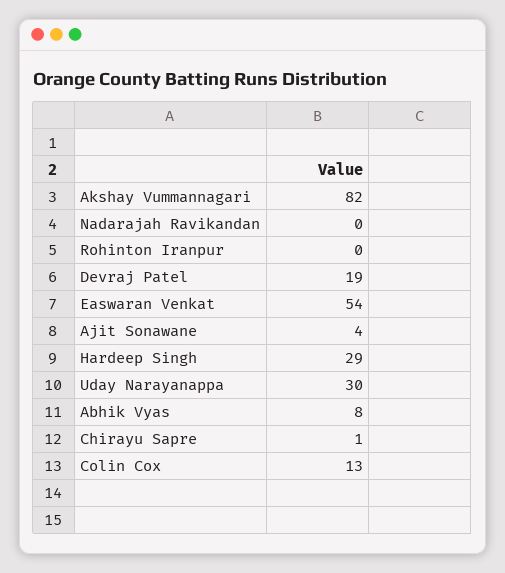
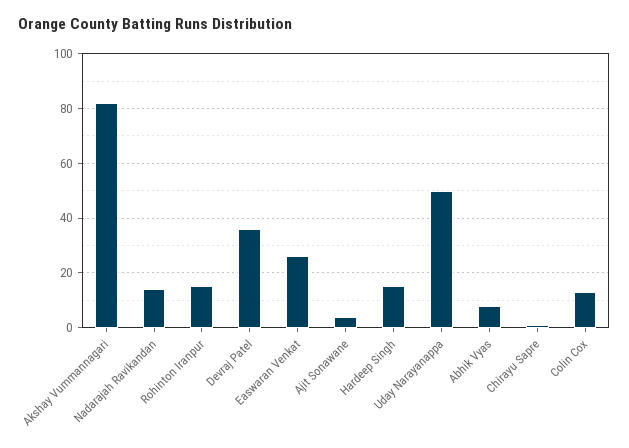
  {
    "Akshay Vummannagari": 82,
-   "Nadarajah Ravikandan": 0,
+   "Nadarajah Ravikandan": 15,
-   "Rohinton Iranpur": 0,
+   "Rohinton Iranpur": 15,
-   "Devraj Patel": 19,
+   "Devraj Patel": 35,
-   "Easwaran Venkat": 54,
+   "Easwaran Venkat": 25,
    "Ajit Sonawane": 4,
-   "Hardeep Singh": 29,
+   "Hardeep Singh": 15,
-   "Uday Narayanappa": 30,
+   "Uday Narayanappa": 50,
    "Abhik Vyas": 8,
    "Chirayu Sapre": 1,
    "Colin Cox": 13
  }

